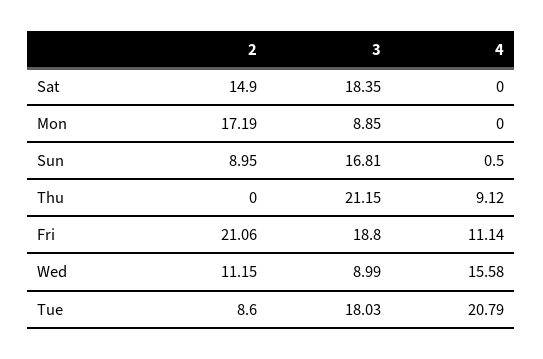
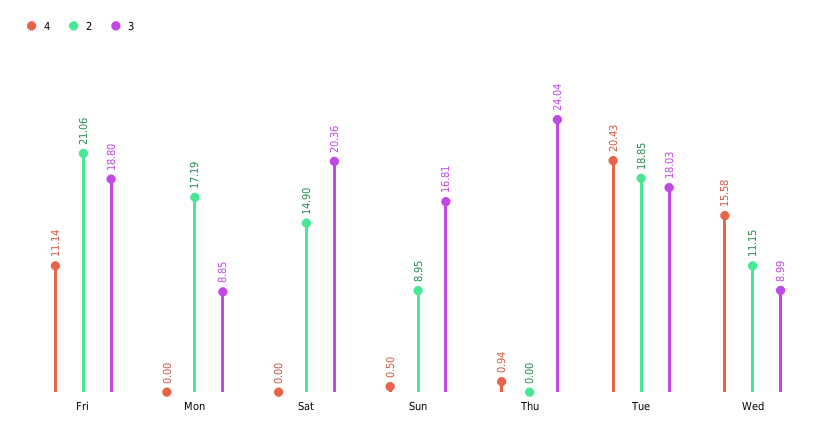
  {
    "2": {
      "Sat": 14.9,
      "Mon": 17.19,
      "Sun": 8.95,
      "Thu": 0,
      "Fri": 21.06,
      "Wed": 11.15,
-     "Tue": 8.6
+     "Tue": 18.85
    },
    "3": {
-     "Sat": 18.35,
+     "Sat": 20.36,
      "Mon": 8.85,
      "Sun": 16.81,
-     "Thu": 21.15,
+     "Thu": 24.04,
      "Fri": 18.8,
      "Wed": 8.99,
      "Tue": 18.03
    },
    "4": {
      "Sat": 0,
      "Mon": 0,
      "Sun": 0.5,
-     "Thu": 9.12,
+     "Thu": 0.94,
      "Fri": 11.14,
      "Wed": 15.58,
-     "Tue": 20.79
+     "Tue": 20.43
    }
  }

